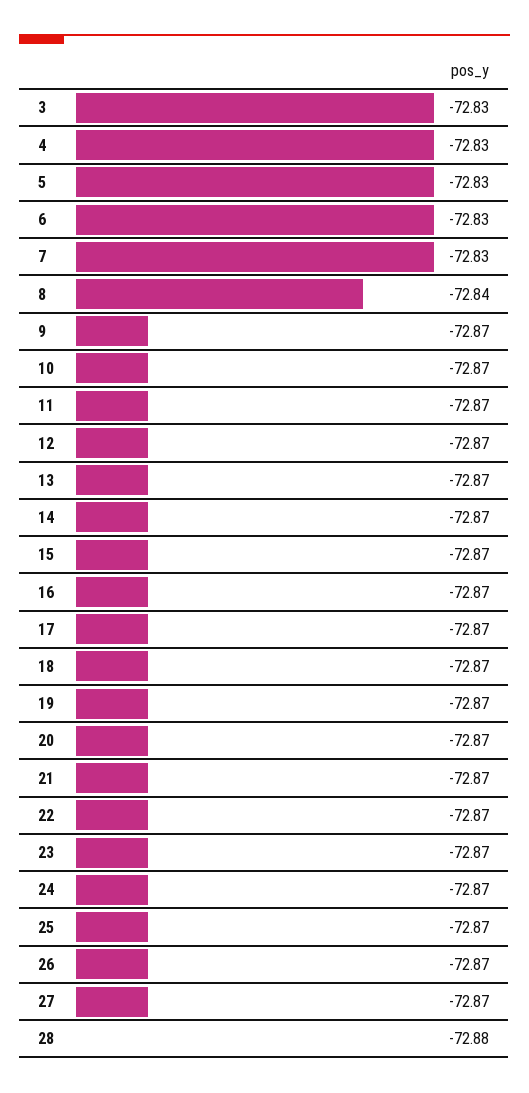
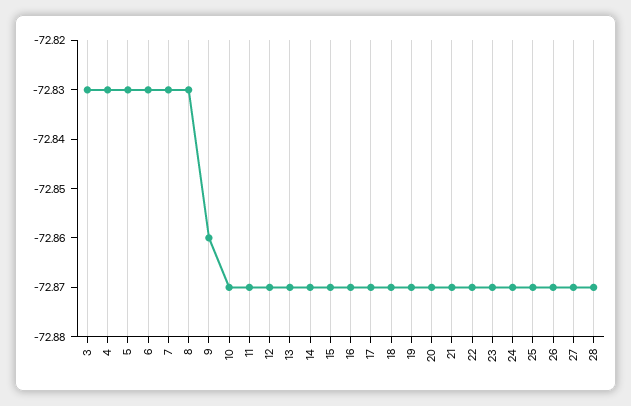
  {
    "3": -72.83,
    "4": -72.83,
    "5": -72.83,
    "6": -72.83,
    "7": -72.83,
-   "8": -72.84,
+   "8": -72.83,
-   "9": -72.87,
+   "9": -72.86,
    "10": -72.87,
    "11": -72.87,
    "12": -72.87,
    "13": -72.87,
    "14": -72.87,
    "15": -72.87,
    "16": -72.87,
    "17": -72.87,
    "18": -72.87,
    "19": -72.87,
    "20": -72.87,
    "21": -72.87,
    "22": -72.87,
    "23": -72.87,
    "24": -72.87,
    "25": -72.87,
    "26": -72.87,
    "27": -72.87,
-   "28": -72.88
+   "28": -72.87
  }

